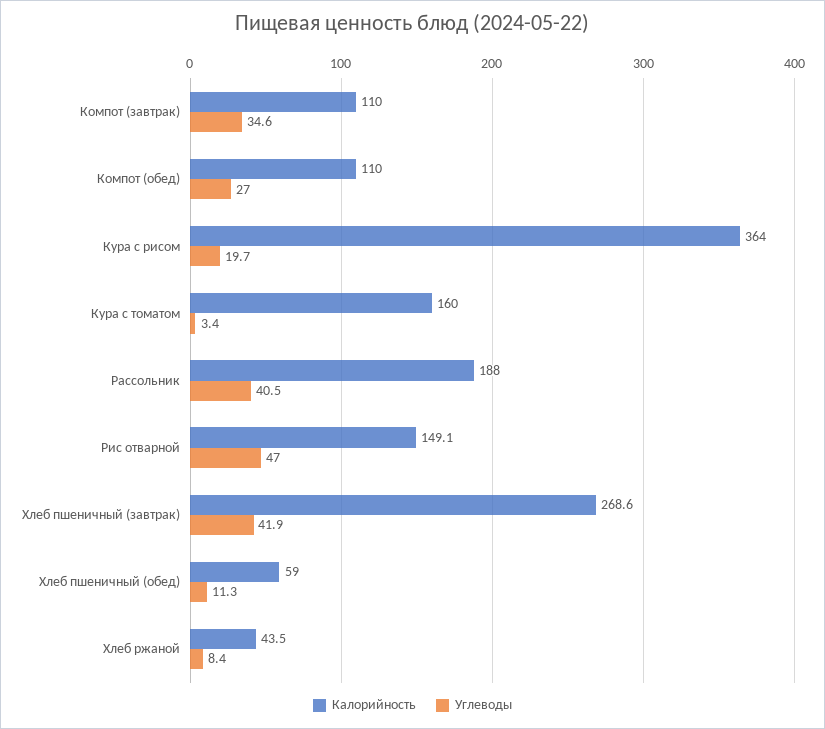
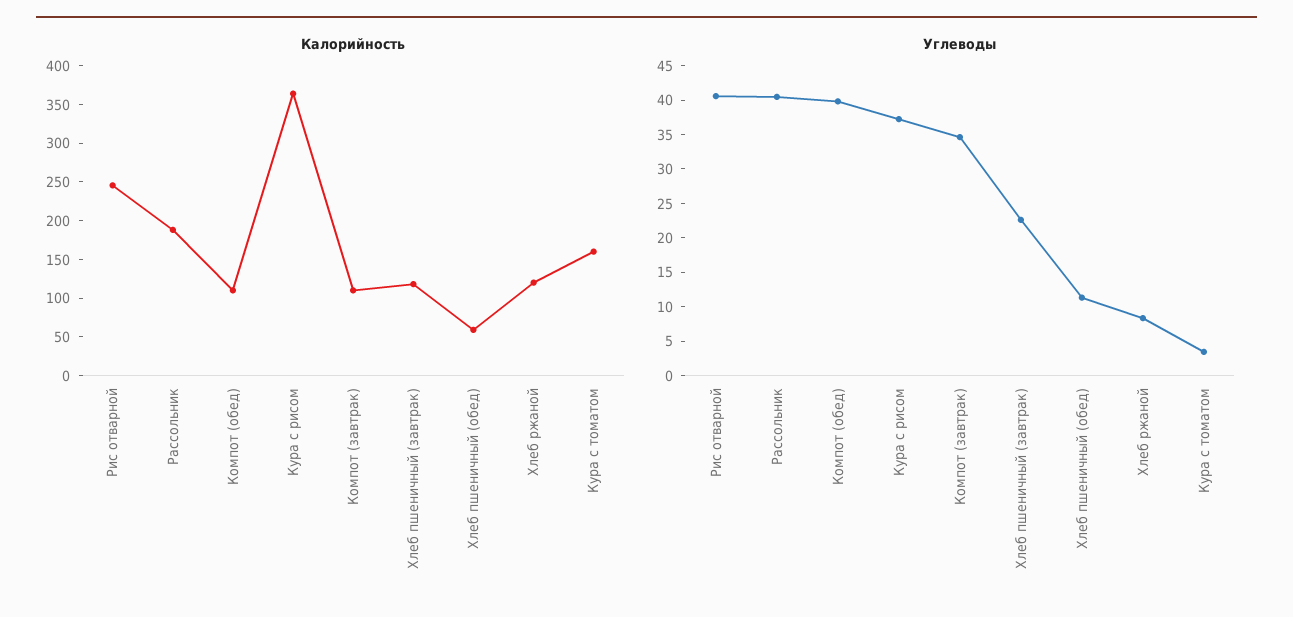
  {
    "Калорийность": {
      "Компот (завтрак)": 110,
      "Компот (обед)": 110,
      "Кура с рисом": 364,
      "Кура с томатом": 160,
      "Рассольник": 188,
-     "Рис отварной": 149.1,
+     "Рис отварной": 250,
-     "Хлеб пшеничный (завтрак)": 268.6,
+     "Хлеб пшеничный (завтрак)": 125,
      "Хлеб пшеничный (обед)": 59,
-     "Хлеб ржаной": 43.5
+     "Хлеб ржаной": 125
    },
    "Углеводы": {
      "Компот (завтрак)": 34.6,
-     "Компот (обед)": 27,
+     "Компот (обед)": 40,
-     "Кура с рисом": 19.7,
+     "Кура с рисом": 37.5,
      "Кура с томатом": 3.4,
      "Рассольник": 40.5,
-     "Рис отварной": 47,
+     "Рис отварной": 40,
-     "Хлеб пшеничный (завтрак)": 41.9,
+     "Хлеб пшеничный (завтрак)": 22.5,
      "Хлеб пшеничный (обед)": 11.3,
      "Хлеб ржаной": 8.4
    }
  }

